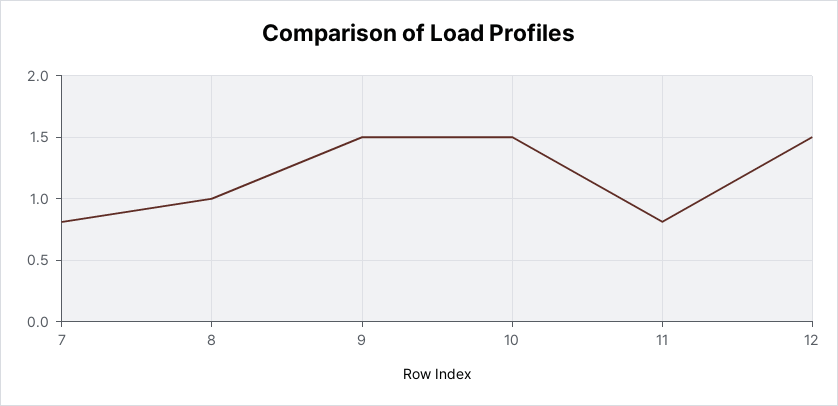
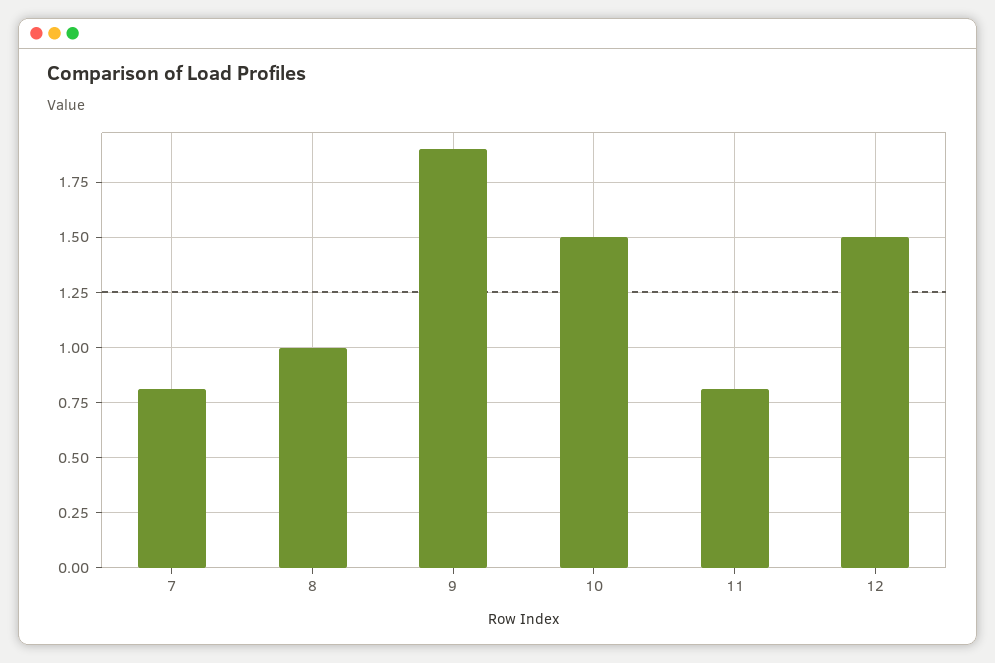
  {
    "7": 0.8,
    "8": 1,
-   "9": 1.5,
+   "9": 1.9,
    "10": 1.5,
    "11": 0.8,
    "12": 1.5
  }

